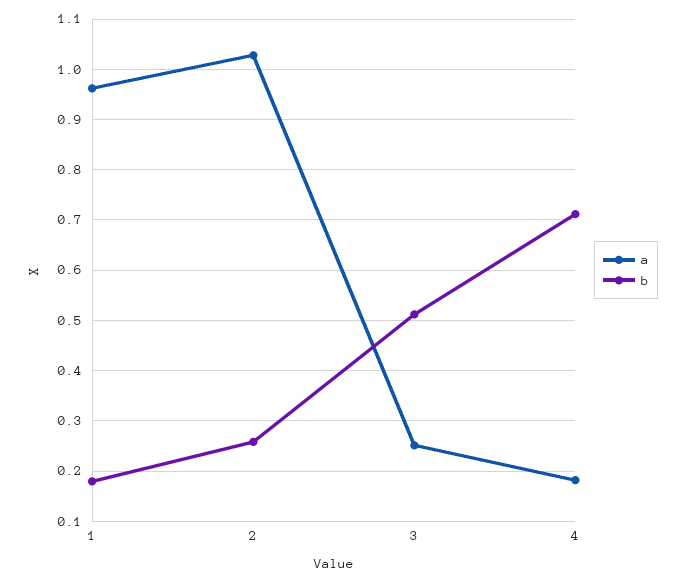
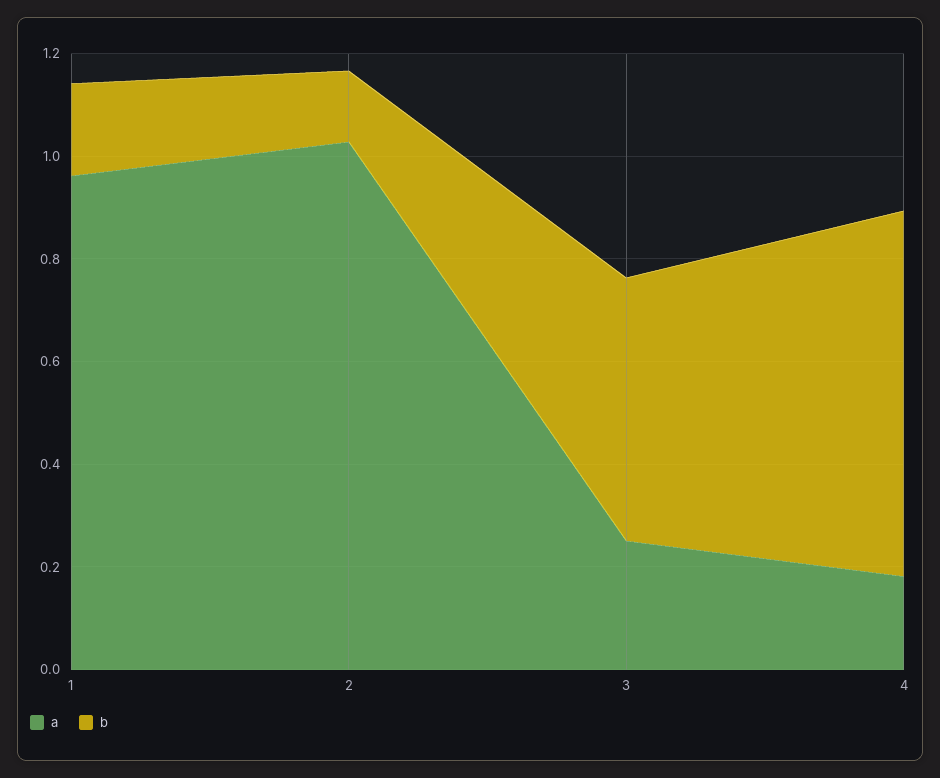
  {
    "a": {
      "1": 0.96,
      "2": 1.02,
      "3": 0.26,
      "4": 0.18
    },
    "b": {
      "1": 0.18,
-     "2": 0.26,
+     "2": 0.15,
      "3": 0.52,
      "4": 0.72
    }
  }

